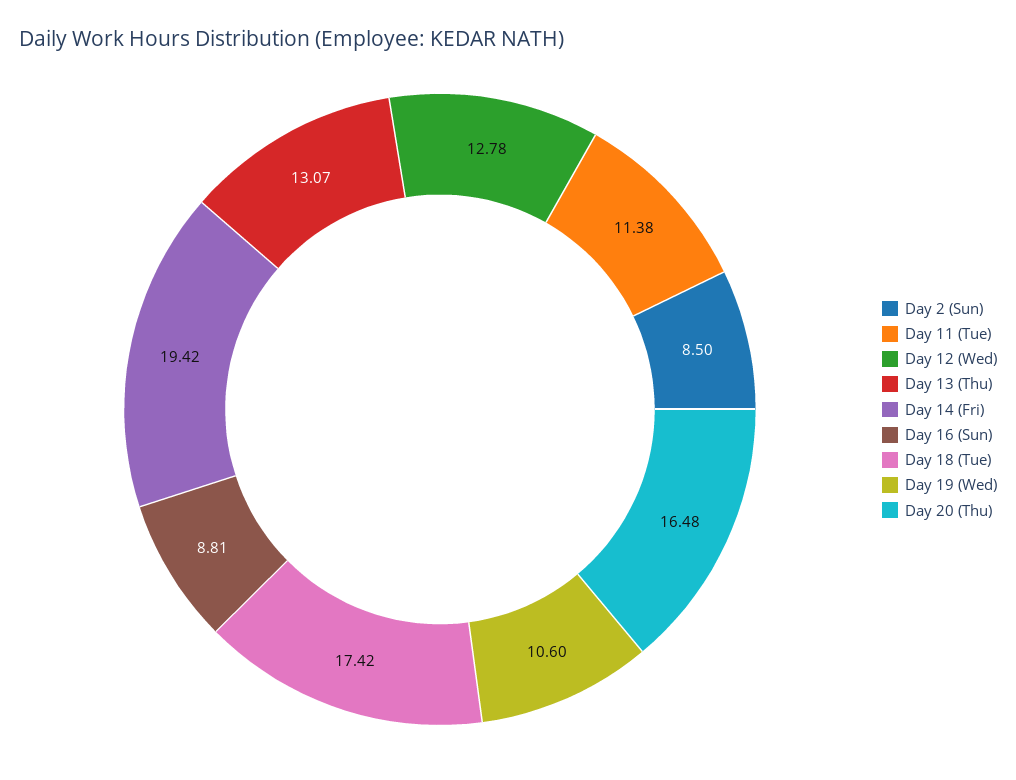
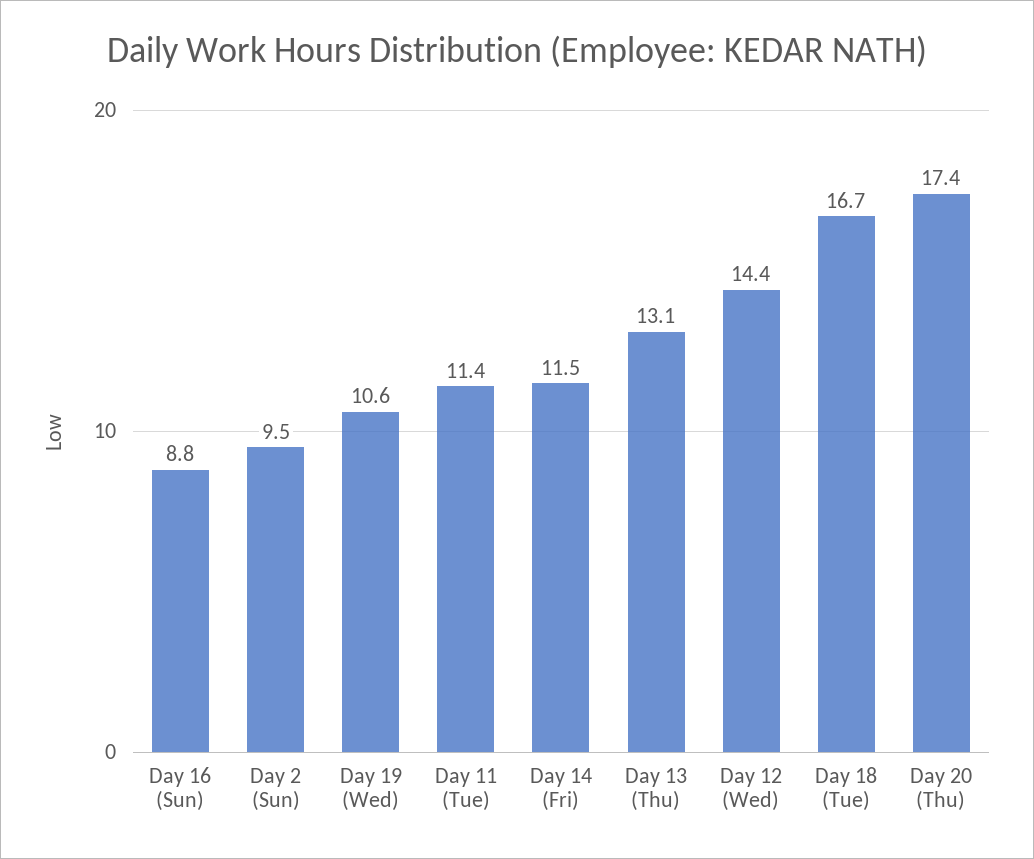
  {
-   "Day 2 (Sun)": 8.5,
+   "Day 2 (Sun)": 9.5,
    "Day 11 (Tue)": 11.38,
-   "Day 12 (Wed)": 12.78,
+   "Day 12 (Wed)": 14.4,
    "Day 13 (Thu)": 13.07,
-   "Day 14 (Fri)": 19.42,
+   "Day 14 (Fri)": 11.5,
    "Day 16 (Sun)": 8.81,
-   "Day 18 (Tue)": 17.42,
+   "Day 18 (Tue)": 16.7,
    "Day 19 (Wed)": 10.6,
-   "Day 20 (Thu)": 16.48
+   "Day 20 (Thu)": 17.4
  }

